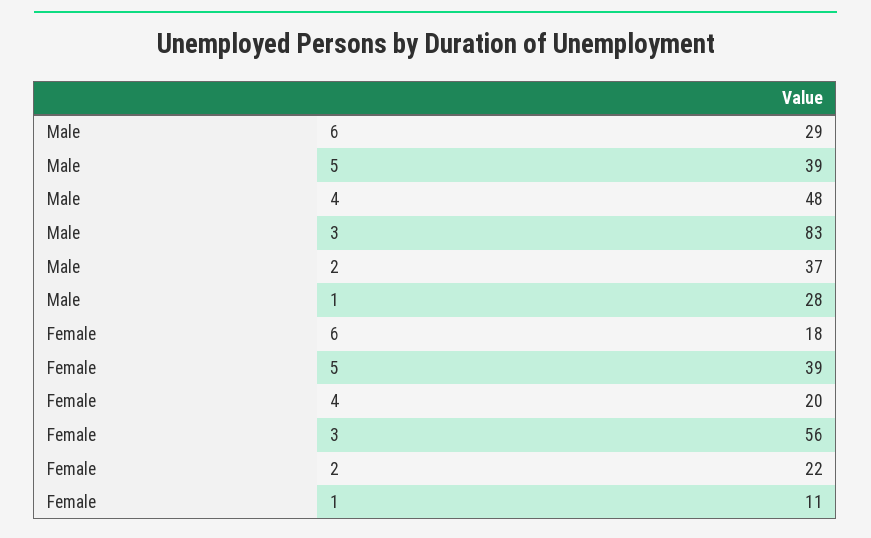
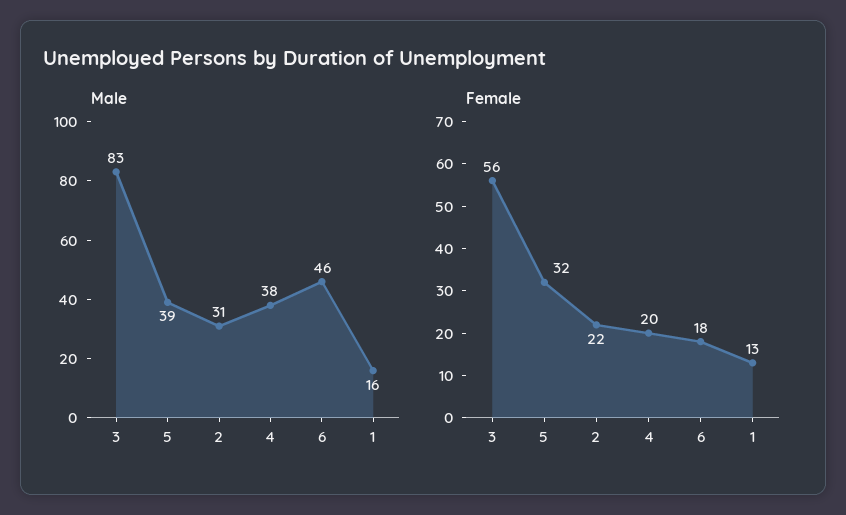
  {
    "Male": {
-     "6": 29,
+     "6": 46,
      "5": 39,
-     "4": 48,
+     "4": 38,
      "3": 83,
-     "2": 37,
+     "2": 31,
-     "1": 28
+     "1": 16
    },
    "Female": {
      "6": 18,
-     "5": 39,
+     "5": 32,
      "4": 20,
      "3": 56,
      "2": 22,
-     "1": 11
+     "1": 13
    }
  }

